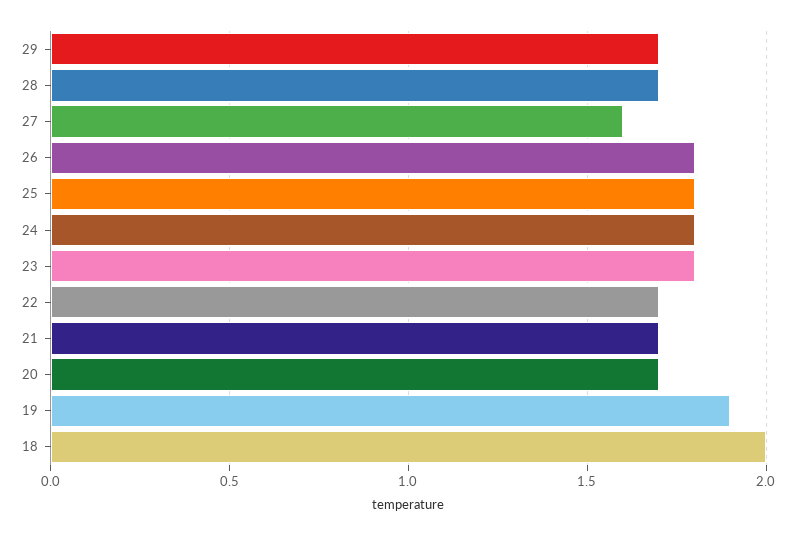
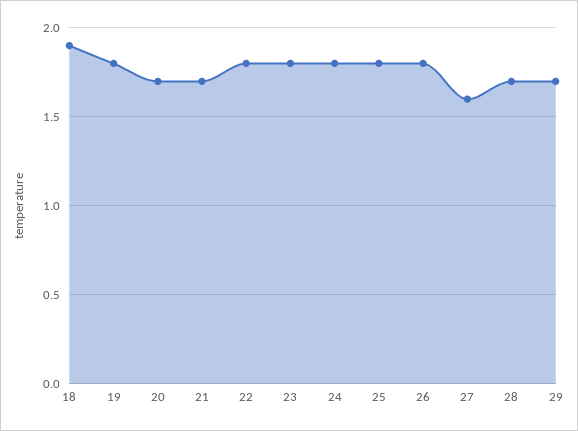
  {
    "29": 1.7,
    "28": 1.7,
    "27": 1.6,
    "26": 1.8,
    "25": 1.8,
    "24": 1.8,
    "23": 1.8,
-   "22": 1.7,
+   "22": 1.8,
    "21": 1.7,
    "20": 1.7,
-   "19": 1.9,
+   "19": 1.8,
-   "18": 2
+   "18": 1.9
  }

